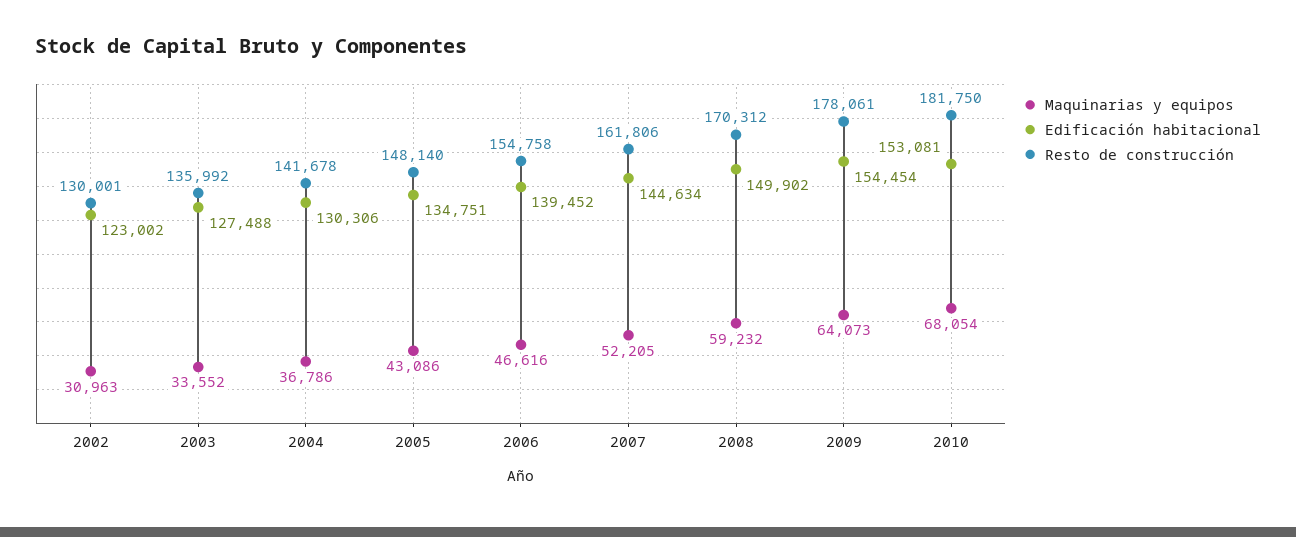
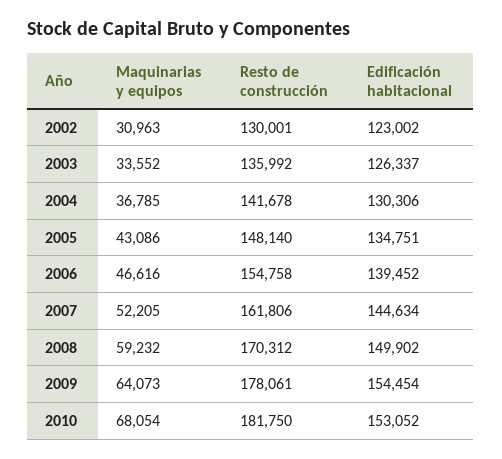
  {
    "Maquinarias y equipos": {
      "2002": 30963,
      "2003": 33552,
-     "2004": 36786,
+     "2004": 36785,
      "2005": 43086,
      "2006": 46616,
      "2007": 52205,
      "2008": 59232,
      "2009": 64073,
      "2010": 68054
    },
    "Edificación habitacional": {
      "2002": 123002,
-     "2003": 127488,
+     "2003": 126337,
      "2004": 130306,
      "2005": 134751,
      "2006": 139452,
      "2007": 144634,
      "2008": 149902,
      "2009": 154454,
-     "2010": 153081
+     "2010": 153052
    },
    "Resto de construcción": {
      "2002": 130001,
      "2003": 135992,
      "2004": 141678,
      "2005": 148140,
      "2006": 154758,
      "2007": 161806,
      "2008": 170312,
      "2009": 178061,
      "2010": 181750
    }
  }

